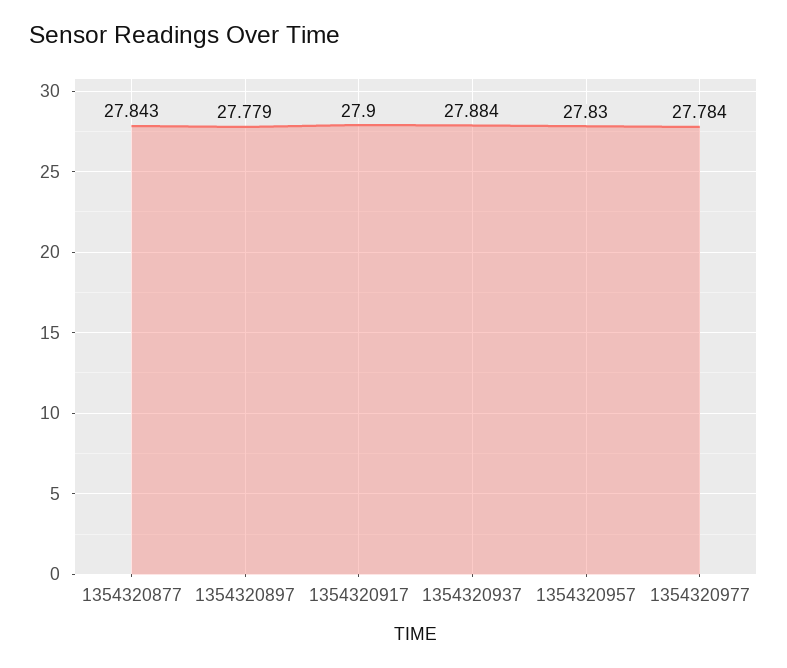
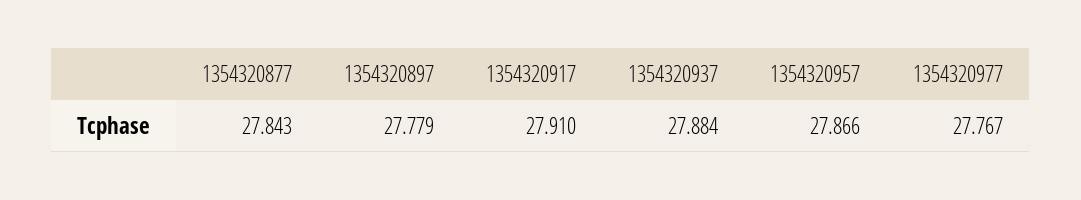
  {
    "1354320877": 27.843,
    "1354320897": 27.779,
-   "1354320917": 27.9,
+   "1354320917": 27.91,
    "1354320937": 27.884,
-   "1354320957": 27.83,
+   "1354320957": 27.866,
-   "1354320977": 27.784
+   "1354320977": 27.767
  }

